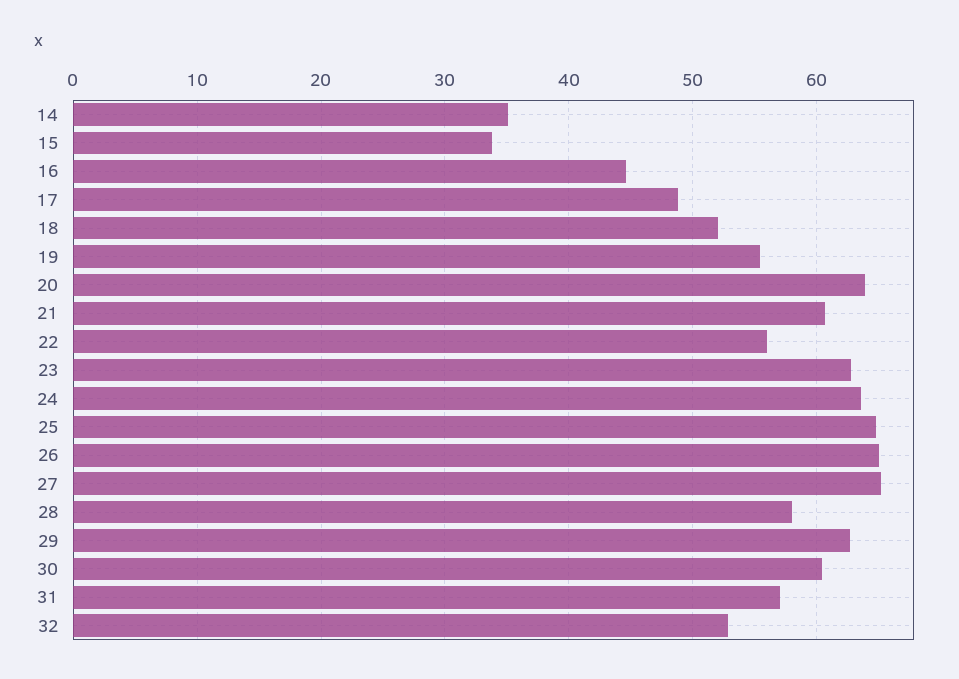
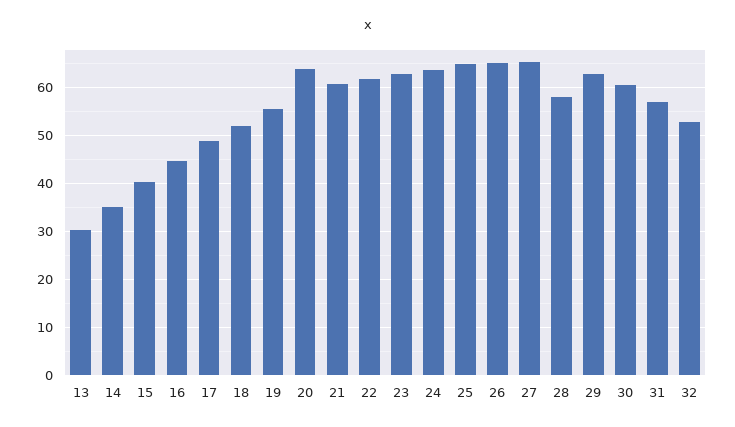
  {
    "14": 35,
-   "15": 34,
+   "15": 40,
    "16": 45,
    "17": 49,
    "18": 52,
    "19": 55,
    "20": 64,
    "21": 61,
-   "22": 56,
+   "22": 62,
    "23": 63,
    "24": 64,
    "25": 65,
    "26": 65,
    "27": 65,
    "28": 58,
    "29": 63,
    "30": 60,
    "31": 57,
-   "32": 53
+   "32": 53,
+   "13": 30
  }

